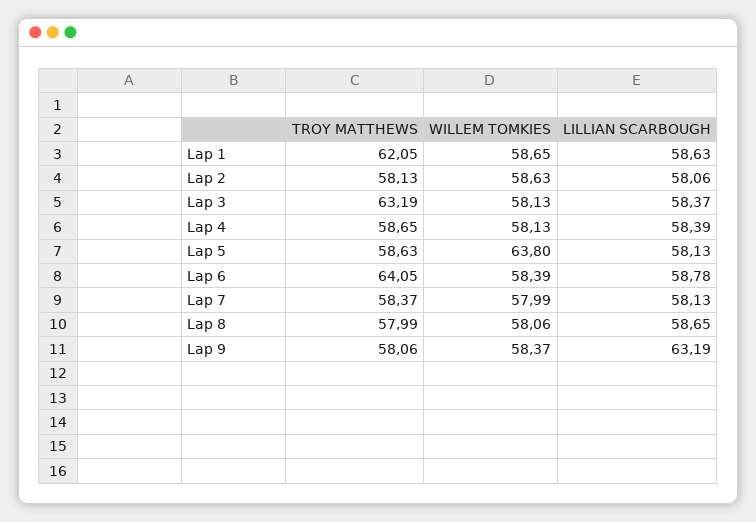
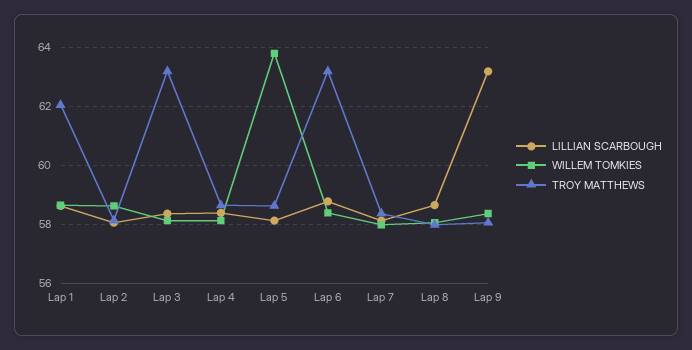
  {
    "TROY MATTHEWS": {
      "Lap 1": 62.05,
      "Lap 2": 58.13,
      "Lap 3": 63.19,
      "Lap 4": 58.65,
      "Lap 5": 58.63,
-     "Lap 6": 64.05,
+     "Lap 6": 63.25,
      "Lap 7": 58.37,
      "Lap 8": 57.99,
      "Lap 9": 58.06
    },
    "WILLEM TOMKIES": {
      "Lap 1": 58.65,
      "Lap 2": 58.63,
      "Lap 3": 58.13,
      "Lap 4": 58.13,
      "Lap 5": 63.8,
      "Lap 6": 58.39,
      "Lap 7": 57.99,
      "Lap 8": 58.06,
      "Lap 9": 58.37
    },
    "LILLIAN SCARBOUGH": {
      "Lap 1": 58.63,
      "Lap 2": 58.06,
      "Lap 3": 58.37,
      "Lap 4": 58.39,
      "Lap 5": 58.13,
      "Lap 6": 58.78,
      "Lap 7": 58.13,
      "Lap 8": 58.65,
      "Lap 9": 63.19
    }
  }

